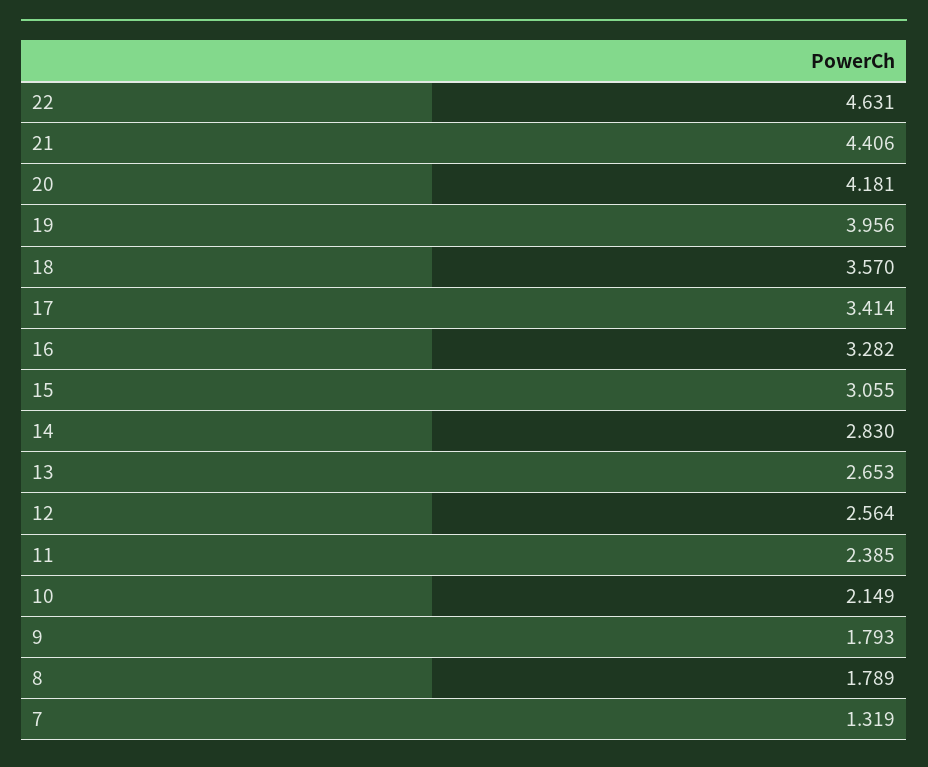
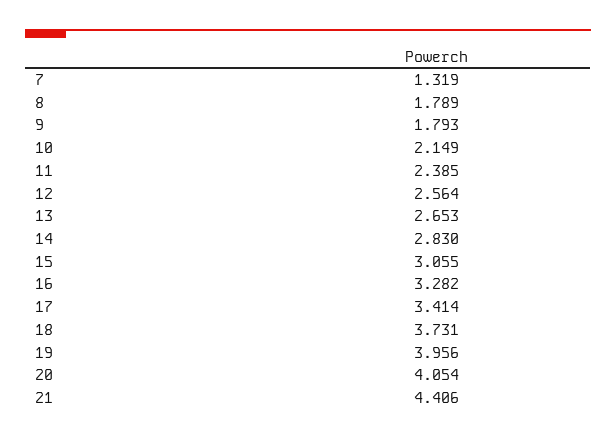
  {
-   "22": 4.631,
    "21": 4.406,
-   "20": 4.181,
+   "20": 4.054,
    "19": 3.956,
-   "18": 3.57,
+   "18": 3.731,
    "17": 3.414,
    "16": 3.282,
    "15": 3.055,
    "14": 2.83,
    "13": 2.653,
    "12": 2.564,
    "11": 2.385,
    "10": 2.149,
    "9": 1.793,
    "8": 1.789,
    "7": 1.319
  }

